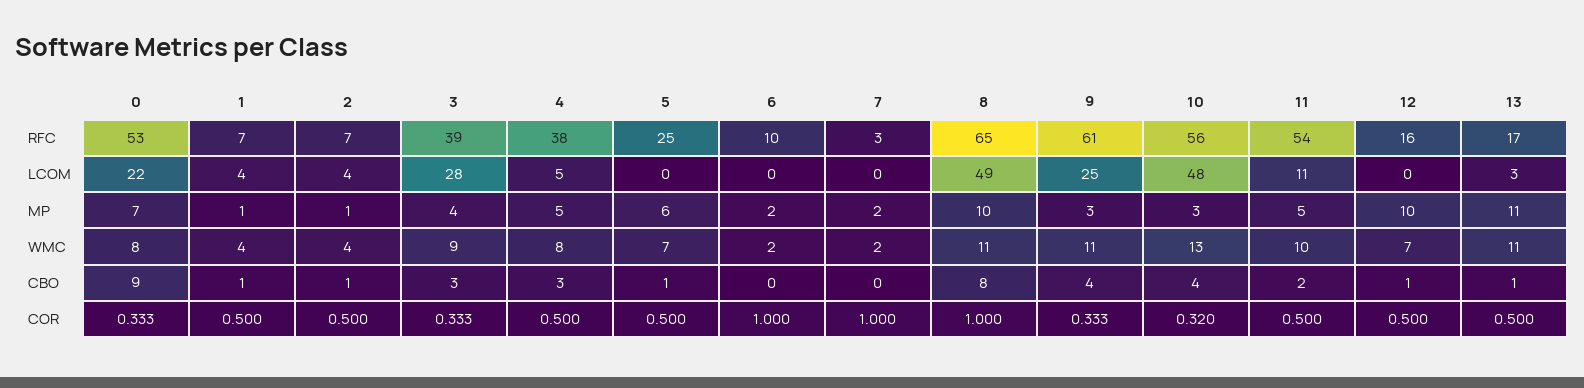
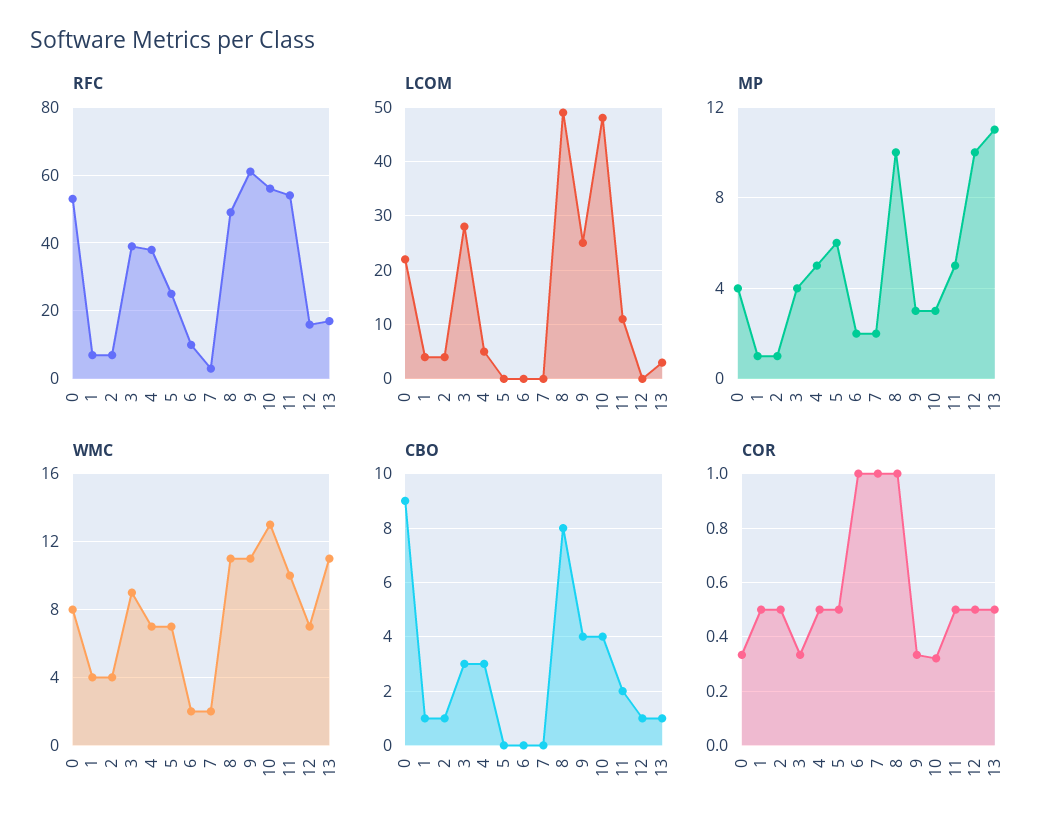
  {
    "RFC": {
      "0": 53,
      "1": 7,
      "2": 7,
      "3": 39,
      "4": 38,
      "5": 25,
      "6": 10,
      "7": 3,
-     "8": 65,
+     "8": 50,
      "9": 61,
      "10": 56,
      "11": 54,
      "12": 16,
      "13": 17
    },
    "LCOM": {
      "0": 22,
      "1": 4,
      "2": 4,
      "3": 28,
      "4": 5,
      "5": 0,
      "6": 0,
      "7": 0,
      "8": 49,
      "9": 25,
      "10": 48,
      "11": 11,
      "12": 0,
      "13": 3
    },
    "MP": {
-     "0": 7,
+     "0": 4,
      "1": 1,
      "2": 1,
      "3": 4,
      "4": 5,
      "5": 6,
      "6": 2,
      "7": 2,
      "8": 10,
      "9": 3,
      "10": 3,
      "11": 5,
      "12": 10,
      "13": 11
    },
    "WMC": {
      "0": 8,
      "1": 4,
      "2": 4,
      "3": 9,
-     "4": 8,
+     "4": 7,
      "5": 7,
      "6": 2,
      "7": 2,
      "8": 11,
      "9": 11,
      "10": 13,
      "11": 10,
      "12": 7,
      "13": 11
    },
    "CBO": {
      "0": 9,
      "1": 1,
      "2": 1,
      "3": 3,
      "4": 3,
-     "5": 1,
+     "5": 0,
      "6": 0,
      "7": 0,
      "8": 8,
      "9": 4,
      "10": 4,
      "11": 2,
      "12": 1,
      "13": 1
    },
    "COR": {
      "0": 0.333,
      "1": 0.5,
      "2": 0.5,
      "3": 0.333,
      "4": 0.5,
      "5": 0.5,
      "6": 1,
      "7": 1,
      "8": 1,
      "9": 0.333,
      "10": 0.32,
      "11": 0.5,
      "12": 0.5,
      "13": 0.5
    }
  }

